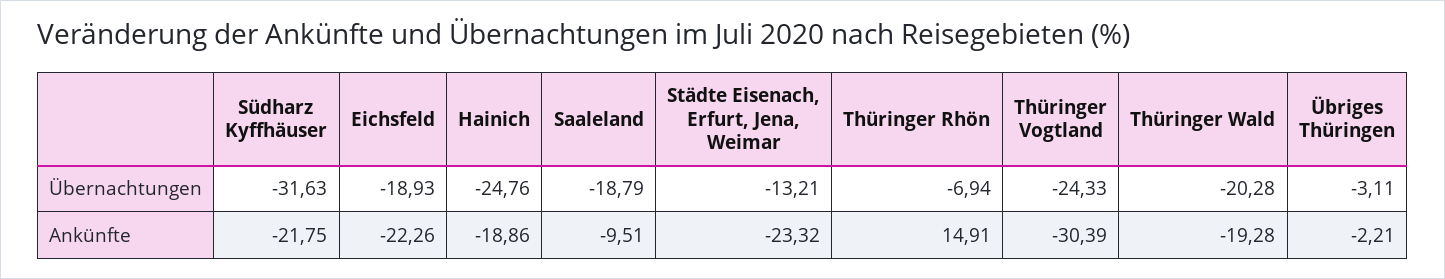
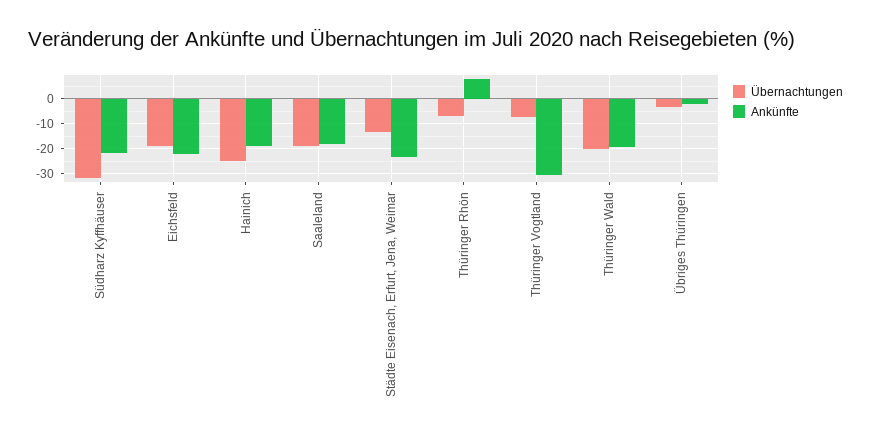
  {
    "Übernachtungen": {
      "Südharz Kyffhäuser": -31.63,
      "Eichsfeld": -18.93,
      "Hainich": -24.76,
      "Saaleland": -18.79,
      "Städte Eisenach, Erfurt, Jena, Weimar": -13.21,
      "Thüringer Rhön": -6.94,
-     "Thüringer Vogtland": -24.33,
+     "Thüringer Vogtland": -7.5,
      "Thüringer Wald": -20.28,
      "Übriges Thüringen": -3.11
    },
    "Ankünfte": {
      "Südharz Kyffhäuser": -21.75,
      "Eichsfeld": -22.26,
      "Hainich": -18.86,
-     "Saaleland": -9.51,
+     "Saaleland": -17.5,
      "Städte Eisenach, Erfurt, Jena, Weimar": -23.32,
-     "Thüringer Rhön": 14.91,
+     "Thüringer Rhön": 7.5,
      "Thüringer Vogtland": -30.39,
      "Thüringer Wald": -19.28,
      "Übriges Thüringen": -2.21
    }
  }

